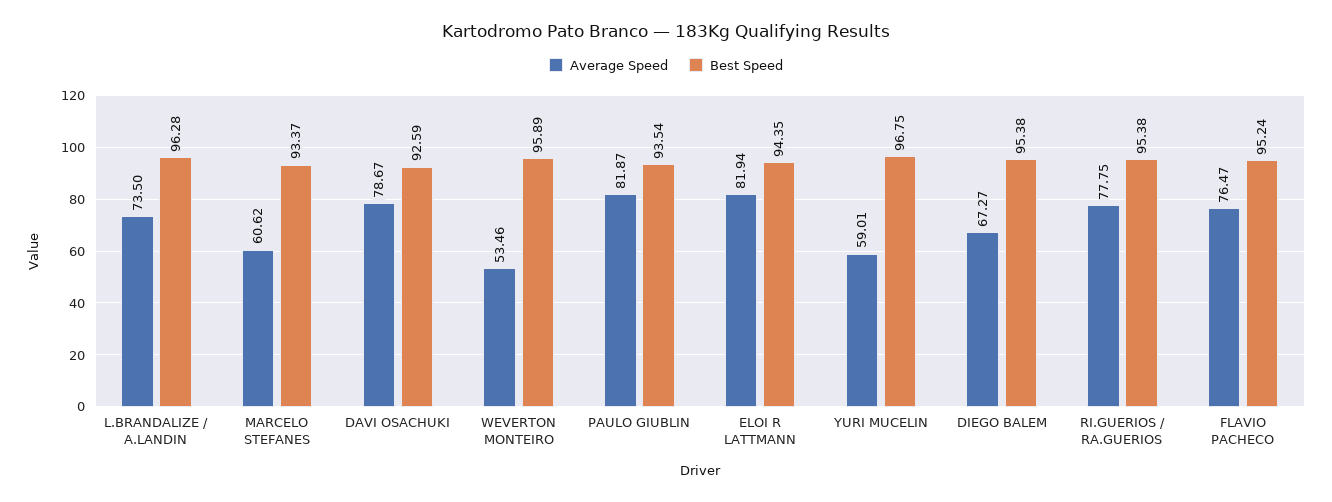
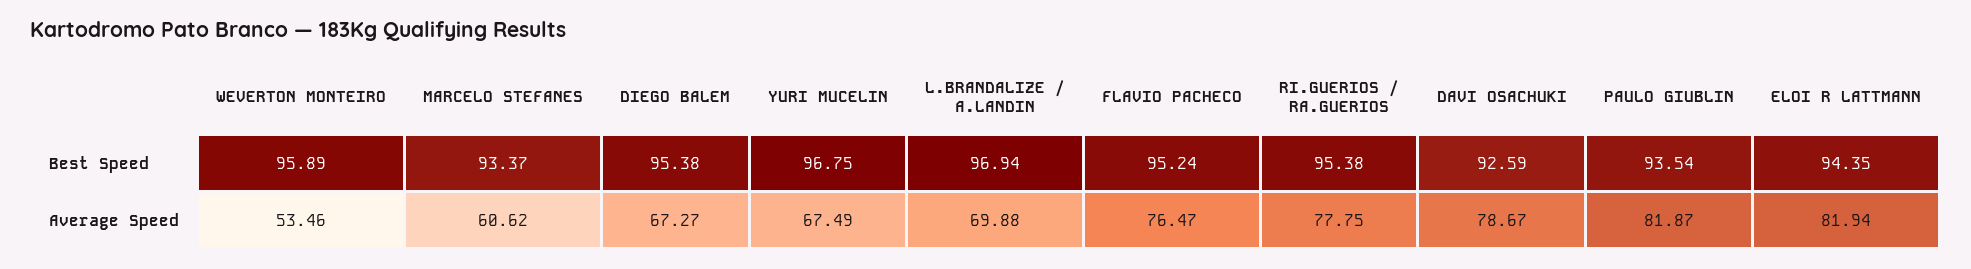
  {
    "Average Speed": {
-     "L.BRANDALIZE / A.LANDIN": 73.5,
+     "L.BRANDALIZE / A.LANDIN": 69.88,
      "MARCELO STEFANES": 60.62,
      "DAVI OSACHUKI": 78.67,
      "WEVERTON MONTEIRO": 53.46,
      "PAULO GIUBLIN": 81.87,
      "ELOI R LATTMANN": 81.94,
-     "YURI MUCELIN": 59.01,
+     "YURI MUCELIN": 67.49,
      "DIEGO BALEM": 67.27,
      "RI.GUERIOS / RA.GUERIOS": 77.75,
      "FLAVIO PACHECO": 76.47
    },
    "Best Speed": {
-     "L.BRANDALIZE / A.LANDIN": 96.28,
+     "L.BRANDALIZE / A.LANDIN": 96.94,
      "MARCELO STEFANES": 93.37,
      "DAVI OSACHUKI": 92.59,
      "WEVERTON MONTEIRO": 95.89,
      "PAULO GIUBLIN": 93.54,
      "ELOI R LATTMANN": 94.35,
      "YURI MUCELIN": 96.75,
      "DIEGO BALEM": 95.38,
      "RI.GUERIOS / RA.GUERIOS": 95.38,
      "FLAVIO PACHECO": 95.24
    }
  }

